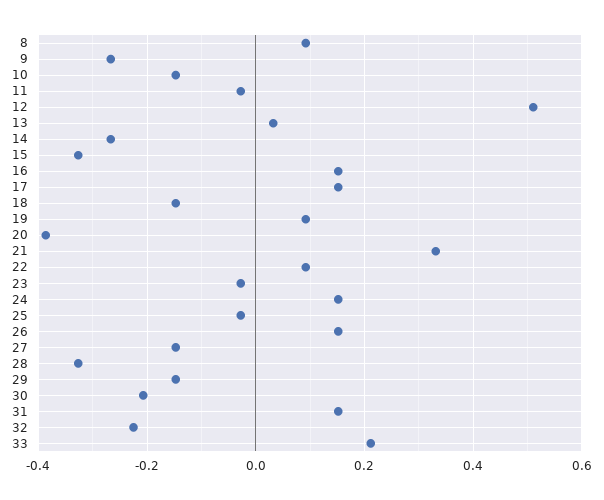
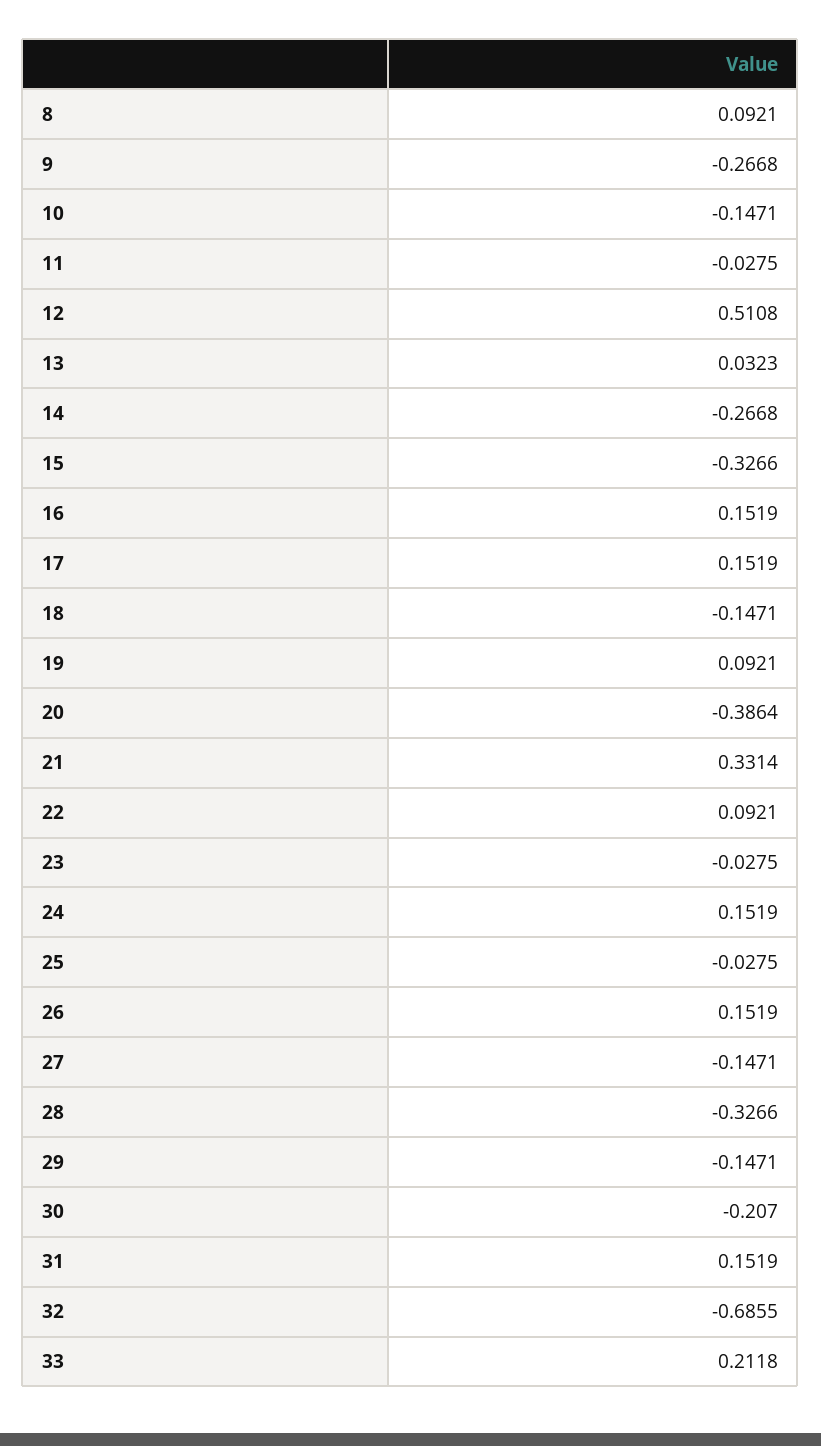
  {
    "8": 0.0921,
    "9": -0.2668,
    "10": -0.1471,
    "11": -0.0275,
    "12": 0.5108,
    "13": 0.0323,
    "14": -0.2668,
    "15": -0.3266,
    "16": 0.1519,
    "17": 0.1519,
    "18": -0.1471,
    "19": 0.0921,
    "20": -0.3864,
    "21": 0.3314,
    "22": 0.0921,
    "23": -0.0275,
    "24": 0.1519,
    "25": -0.0275,
    "26": 0.1519,
    "27": -0.1471,
    "28": -0.3266,
    "29": -0.1471,
    "30": -0.207,
    "31": 0.1519,
-   "32": -0.22,
+   "32": -0.6855,
    "33": 0.2118
  }

